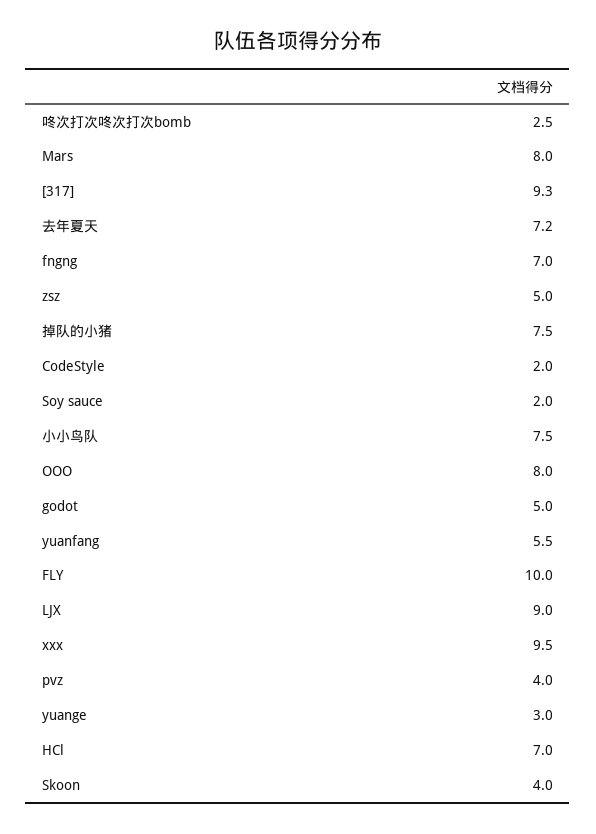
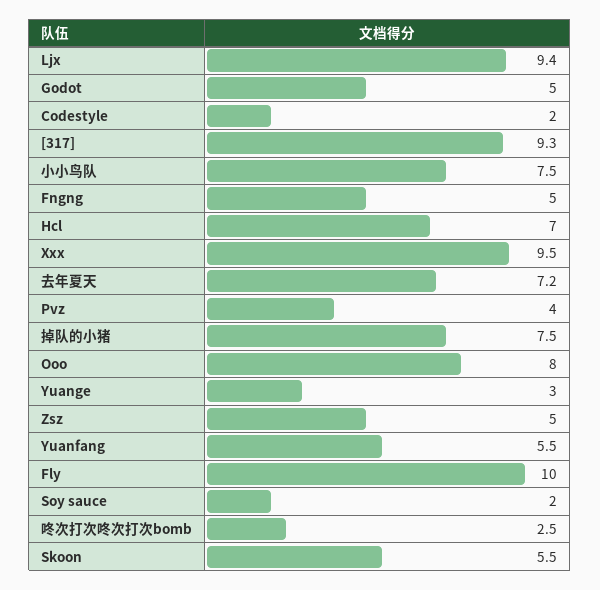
  {
    "咚次打次咚次打次bomb": 2.5,
-   "Mars": 8,
    "[317]": 9.3,
    "去年夏天": 7.2,
-   "fngng": 7,
+   "fngng": 5,
    "zsz": 5,
    "掉队的小猪": 7.5,
    "CodeStyle": 2,
    "Soy sauce": 2,
    "小小鸟队": 7.5,
    "OOO": 8,
    "godot": 5,
    "yuanfang": 5.5,
    "FLY": 10,
-   "LJX": 9,
+   "LJX": 9.4,
    "xxx": 9.5,
    "pvz": 4,
    "yuange": 3,
    "HCl": 7,
-   "Skoon": 4
+   "Skoon": 5.5
  }

